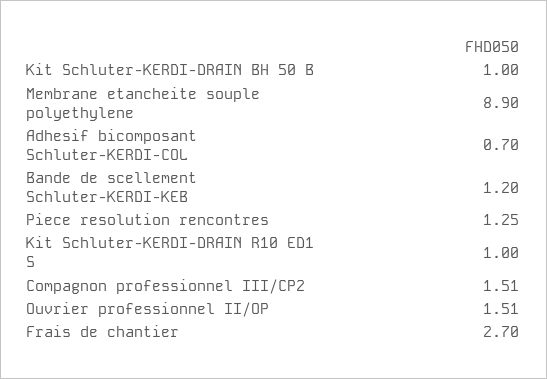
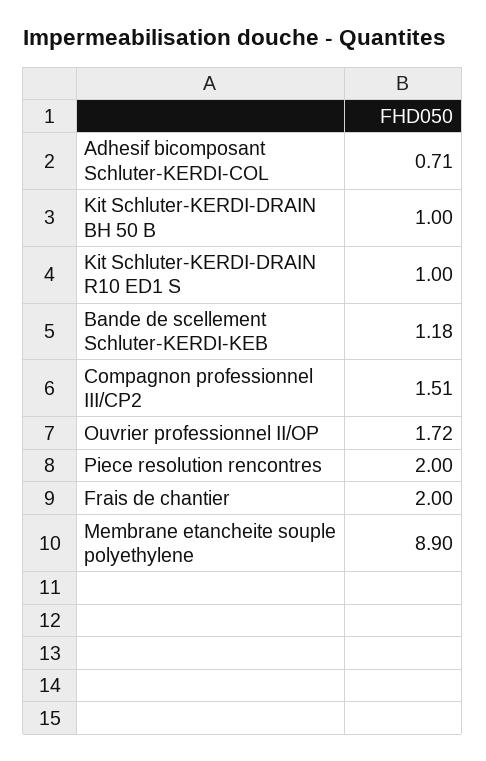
  {
    "Kit Schluter-KERDI-DRAIN BH 50 B": 1,
    "Membrane etancheite souple polyethylene": 8.9,
-   "Adhesif bicomposant Schluter-KERDI-COL": 0.7,
+   "Adhesif bicomposant Schluter-KERDI-COL": 0.71,
-   "Bande de scellement Schluter-KERDI-KEB": 1.2,
+   "Bande de scellement Schluter-KERDI-KEB": 1.18,
-   "Piece resolution rencontres": 1.25,
+   "Piece resolution rencontres": 2,
    "Kit Schluter-KERDI-DRAIN R10 ED1 S": 1,
    "Compagnon professionnel III/CP2": 1.51,
-   "Ouvrier professionnel II/OP": 1.51,
+   "Ouvrier professionnel II/OP": 1.72,
-   "Frais de chantier": 2.7
+   "Frais de chantier": 2
  }

